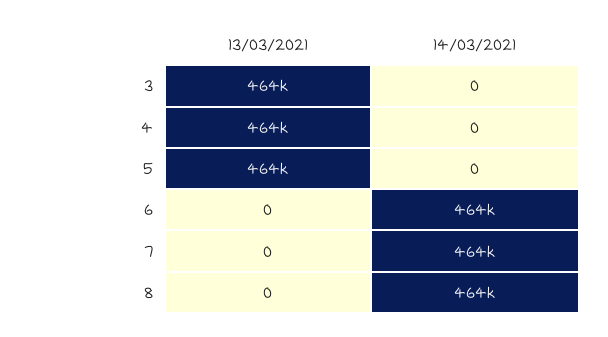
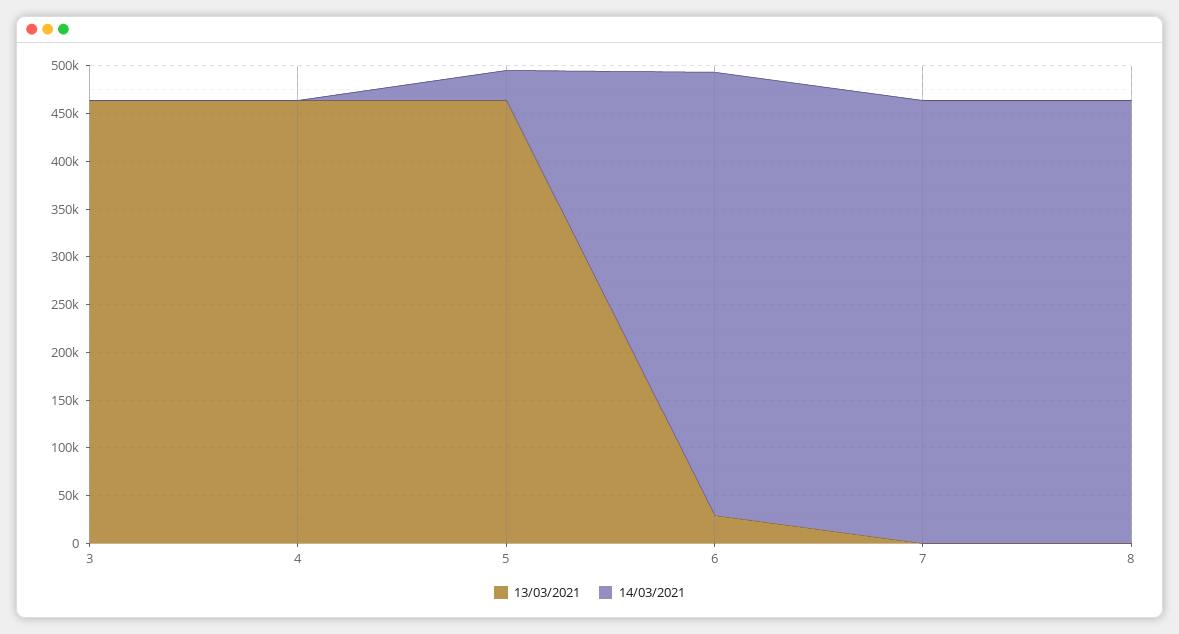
  {
    "13/03/2021": {
      "3": 464000,
      "4": 464000,
      "5": 464000,
-     "6": 0,
+     "6": 30000,
      "7": 0,
      "8": 0
    },
    "14/03/2021": {
      "3": 0,
      "4": 0,
-     "5": 0,
+     "5": 30000,
      "6": 464000,
      "7": 464000,
      "8": 464000
    }
  }

